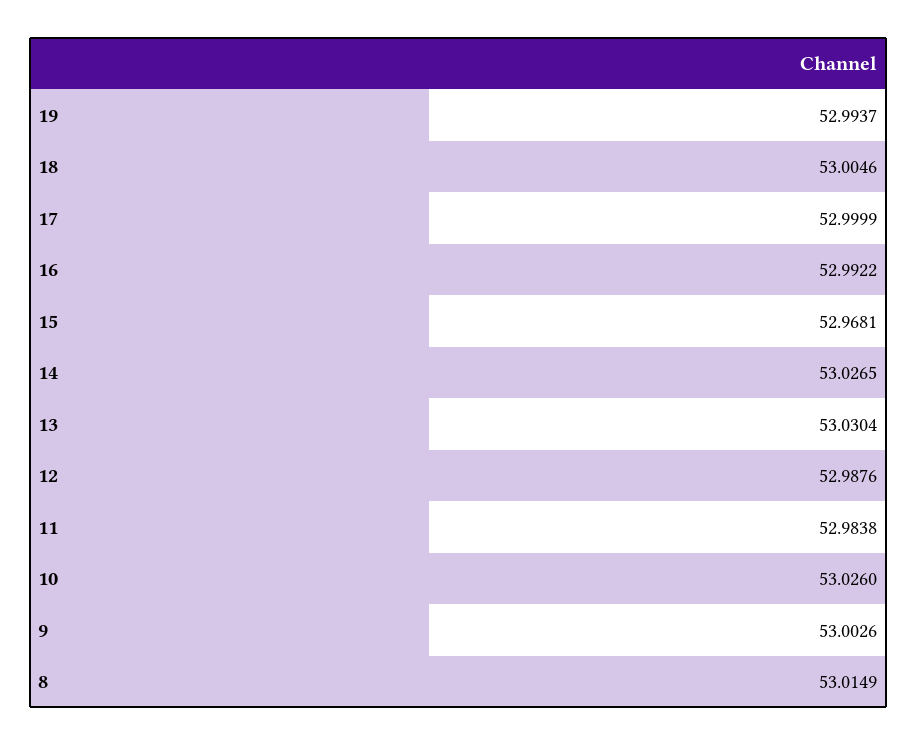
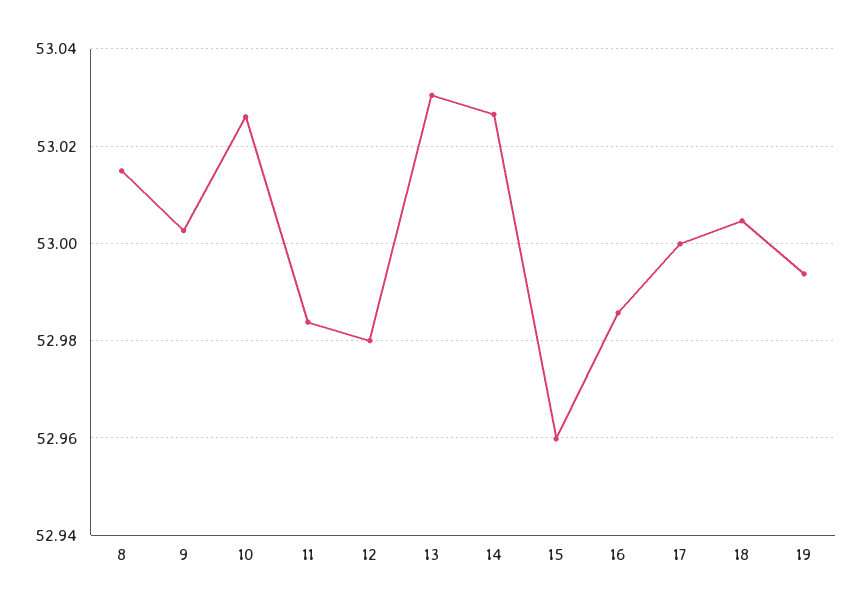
  {
    "19": 52.9937,
    "18": 53.0046,
    "17": 52.9999,
-   "16": 52.9922,
+   "16": 52.986,
-   "15": 52.9681,
+   "15": 52.96,
    "14": 53.0265,
    "13": 53.0304,
-   "12": 52.9876,
+   "12": 52.98,
    "11": 52.9838,
    "10": 53.026,
    "9": 53.0026,
    "8": 53.0149
  }

